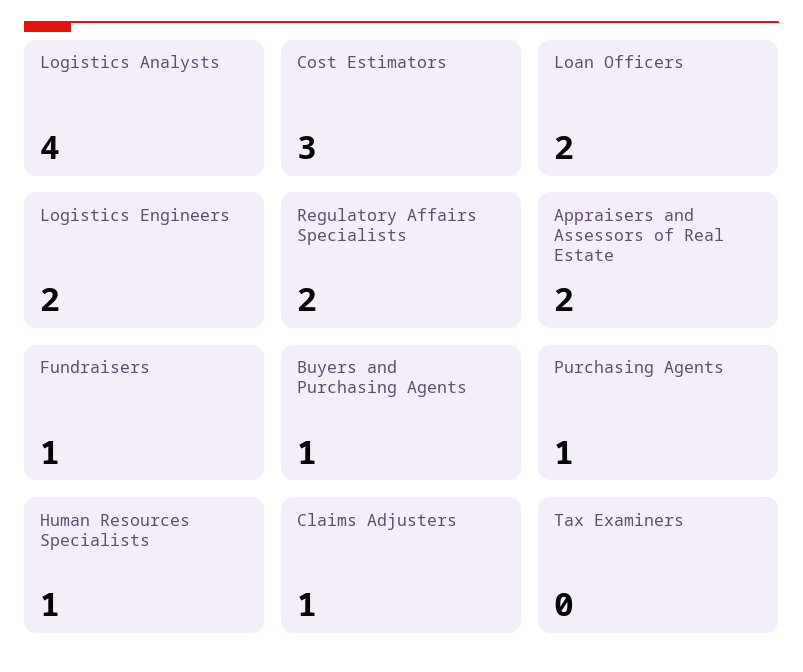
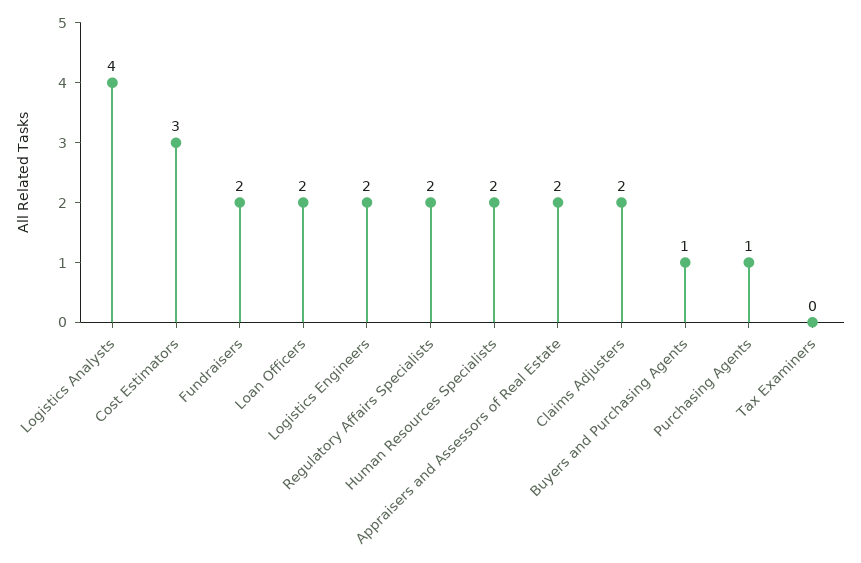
  {
    "Logistics Analysts": 4,
    "Cost Estimators": 3,
    "Loan Officers": 2,
    "Logistics Engineers": 2,
    "Regulatory Affairs Specialists": 2,
    "Appraisers and Assessors of Real Estate": 2,
-   "Fundraisers": 1,
+   "Fundraisers": 2,
    "Buyers and Purchasing Agents": 1,
    "Purchasing Agents": 1,
-   "Human Resources Specialists": 1,
+   "Human Resources Specialists": 2,
-   "Claims Adjusters": 1,
+   "Claims Adjusters": 2,
    "Tax Examiners": 0
  }

